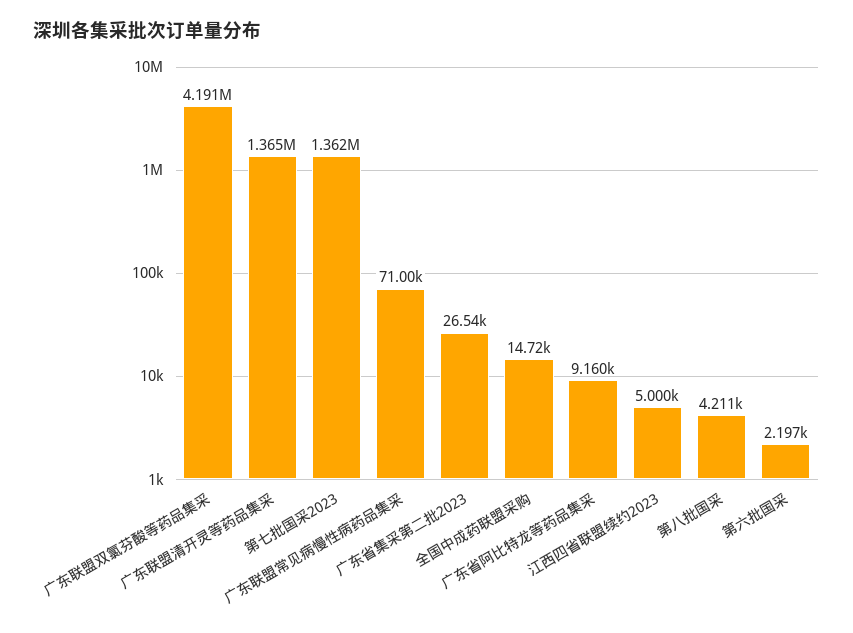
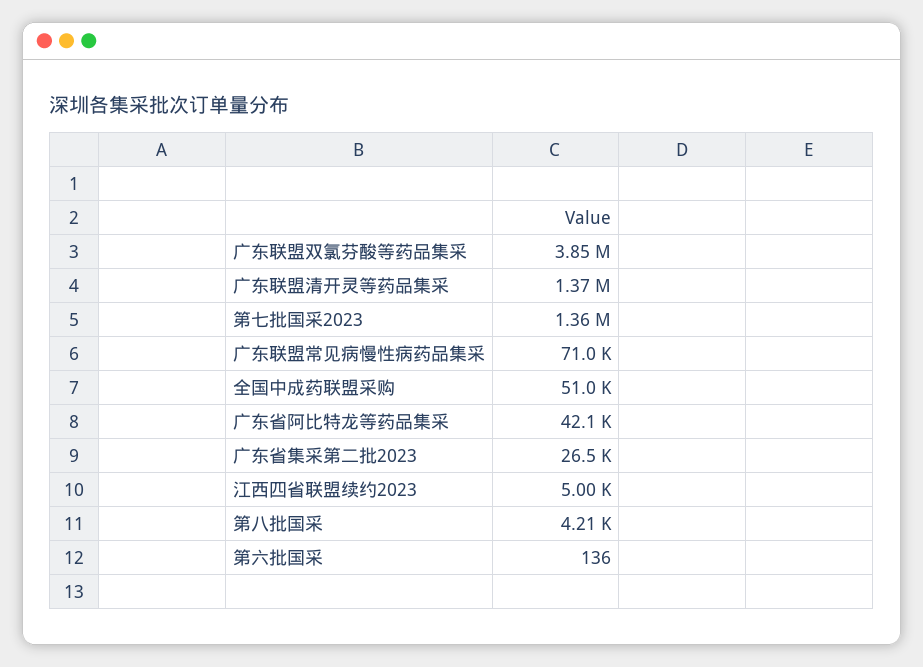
  {
-   "广东联盟双氯芬酸等药品集采": 4191000,
+   "广东联盟双氯芬酸等药品集采": 3850000,
    "广东联盟清开灵等药品集采": 1365000,
    "第七批国采2023": 1362000,
    "广东联盟常见病慢性病药品集采": 71000,
    "广东省集采第二批2023": 26540,
-   "全国中成药联盟采购": 14720,
+   "全国中成药联盟采购": 51000,
-   "广东省阿比特龙等药品集采": 9160,
+   "广东省阿比特龙等药品集采": 42100,
    "江西四省联盟续约2023": 5000,
    "第八批国采": 4211,
-   "第六批国采": 2197
+   "第六批国采": 136
  }

